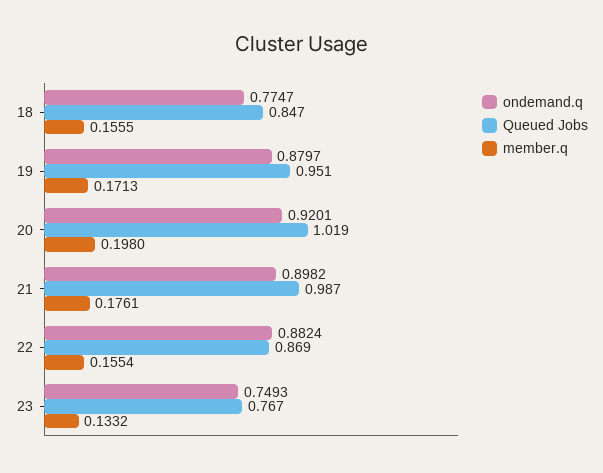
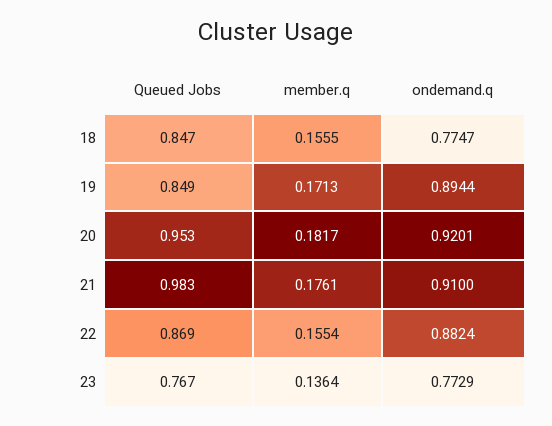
  {
    "ondemand.q": {
      "18": 0.7747,
-     "19": 0.8797,
+     "19": 0.8944,
      "20": 0.9201,
-     "21": 0.8982,
+     "21": 0.91,
      "22": 0.8824,
-     "23": 0.7493
+     "23": 0.7729
    },
    "Queued Jobs": {
      "18": 0.847,
-     "19": 0.951,
+     "19": 0.849,
-     "20": 1.019,
+     "20": 0.953,
-     "21": 0.987,
+     "21": 0.983,
      "22": 0.869,
      "23": 0.767
    },
    "member.q": {
      "18": 0.1555,
      "19": 0.1713,
-     "20": 0.198,
+     "20": 0.1817,
      "21": 0.1761,
      "22": 0.1554,
-     "23": 0.1332
+     "23": 0.1364
    }
  }

